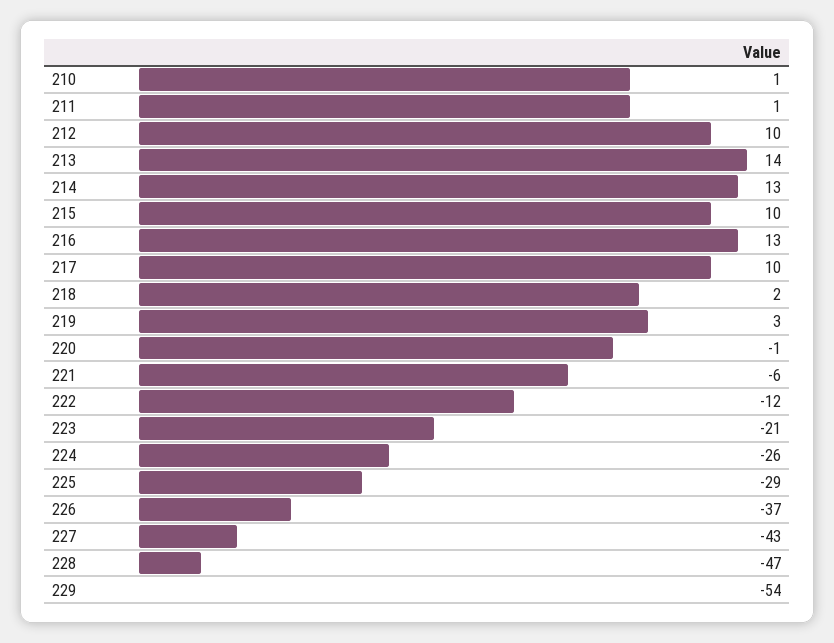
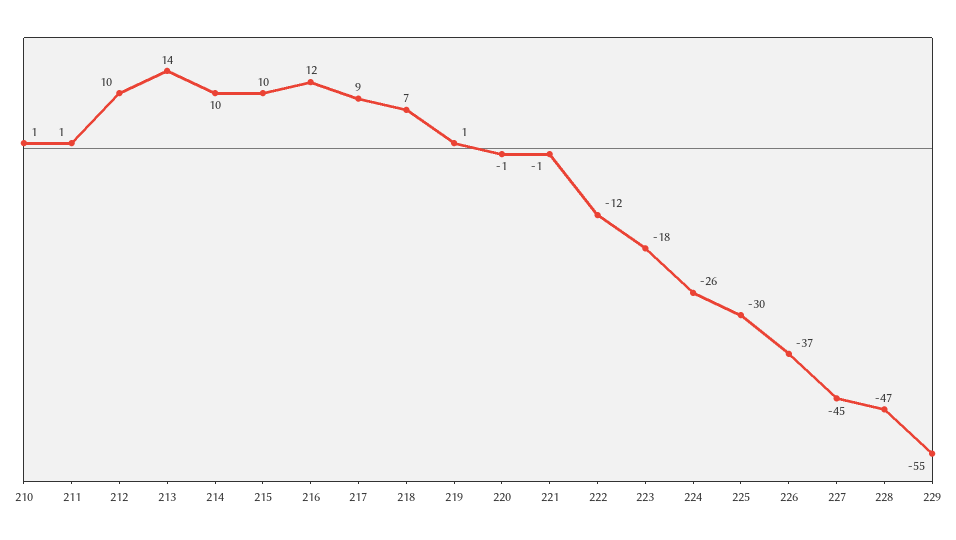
  {
    "210": 1,
    "211": 1,
    "212": 10,
    "213": 14,
-   "214": 13,
+   "214": 10,
    "215": 10,
-   "216": 13,
+   "216": 12,
-   "217": 10,
+   "217": 9,
-   "218": 2,
+   "218": 7,
-   "219": 3,
+   "219": 1,
    "220": -1,
-   "221": -6,
+   "221": -1,
    "222": -12,
-   "223": -21,
+   "223": -18,
    "224": -26,
-   "225": -29,
+   "225": -30,
    "226": -37,
-   "227": -43,
+   "227": -45,
    "228": -47,
-   "229": -54
+   "229": -55
  }

